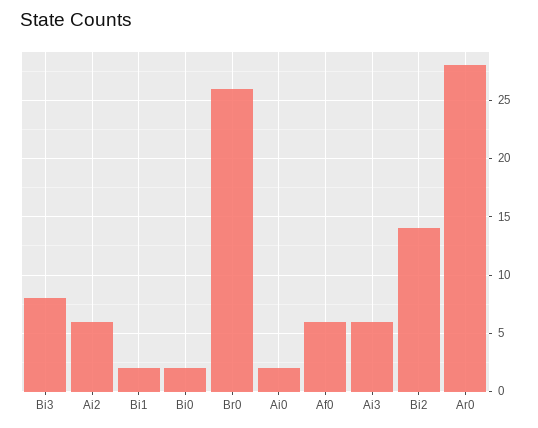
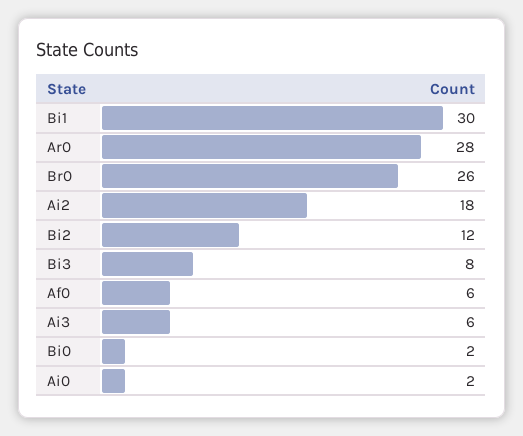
  {
    "Bi3": 8,
-   "Ai2": 6,
+   "Ai2": 18,
-   "Bi1": 2,
+   "Bi1": 30,
    "Bi0": 2,
    "Br0": 26,
    "Ai0": 2,
    "Af0": 6,
    "Ai3": 6,
-   "Bi2": 14,
+   "Bi2": 12,
    "Ar0": 28
  }

